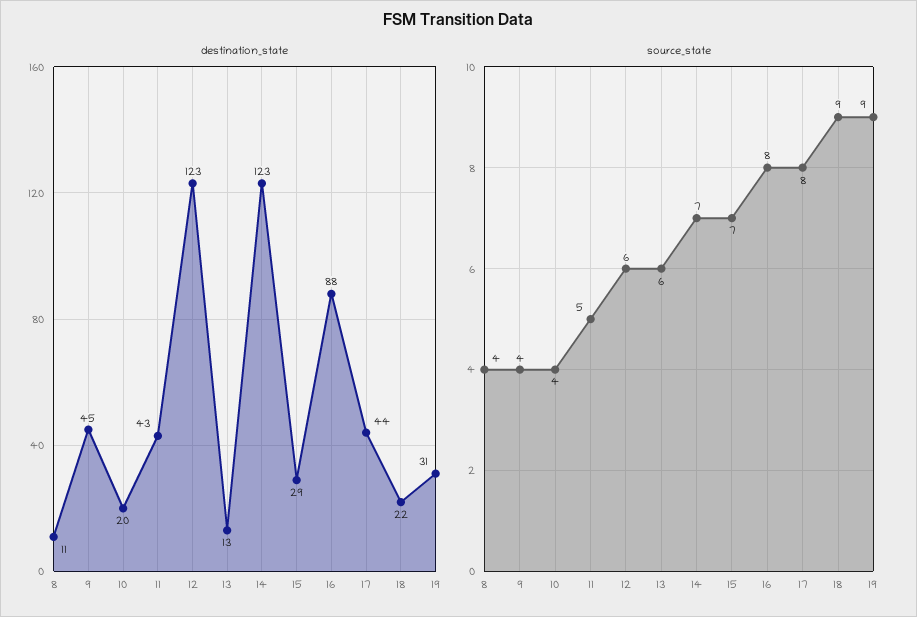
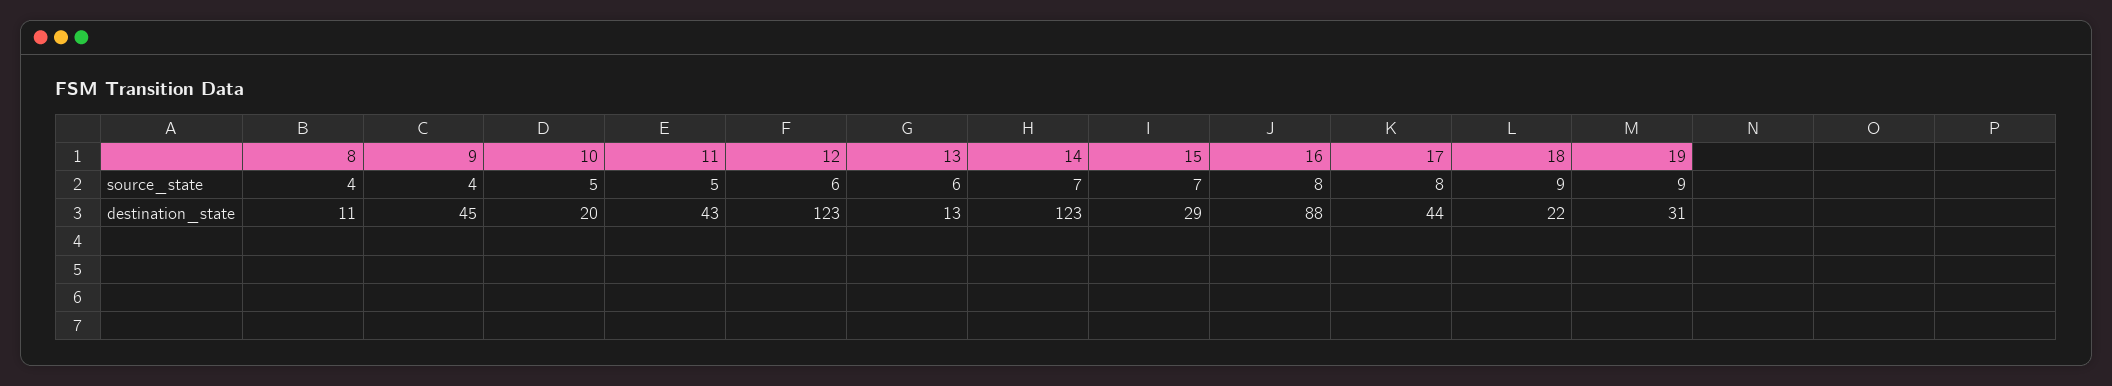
  {
    "destination_state": {
      "8": 11,
      "9": 45,
      "10": 20,
      "11": 43,
      "12": 123,
      "13": 13,
      "14": 123,
      "15": 29,
      "16": 88,
      "17": 44,
      "18": 22,
      "19": 31
    },
    "source_state": {
      "8": 4,
      "9": 4,
-     "10": 4,
+     "10": 5,
      "11": 5,
      "12": 6,
      "13": 6,
      "14": 7,
      "15": 7,
      "16": 8,
      "17": 8,
      "18": 9,
      "19": 9
    }
  }

